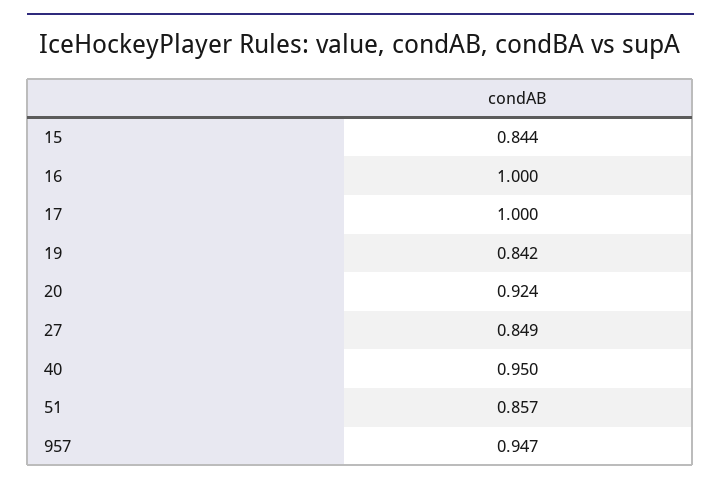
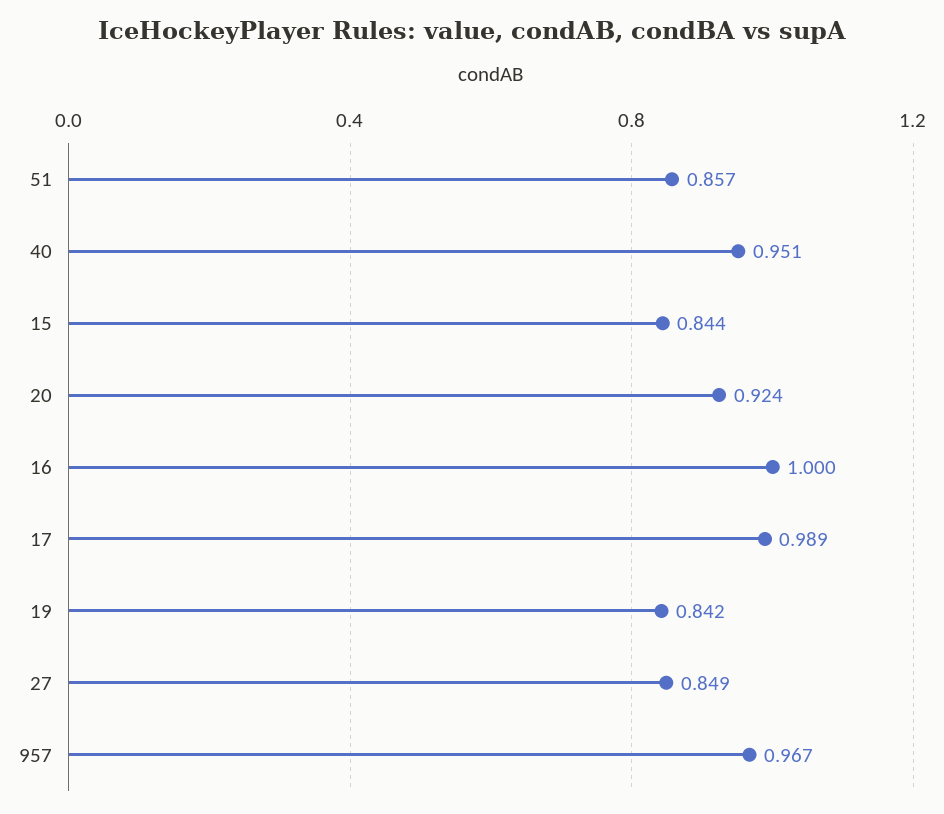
  {
    "15": 0.844,
    "16": 1,
-   "17": 1,
+   "17": 0.989,
    "19": 0.842,
    "20": 0.924,
    "27": 0.849,
-   "40": 0.95,
+   "40": 0.951,
    "51": 0.857,
-   "957": 0.947
+   "957": 0.967
  }

